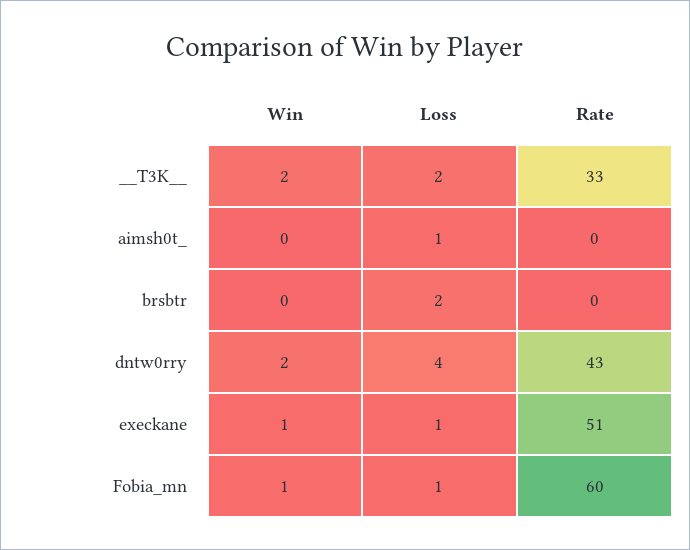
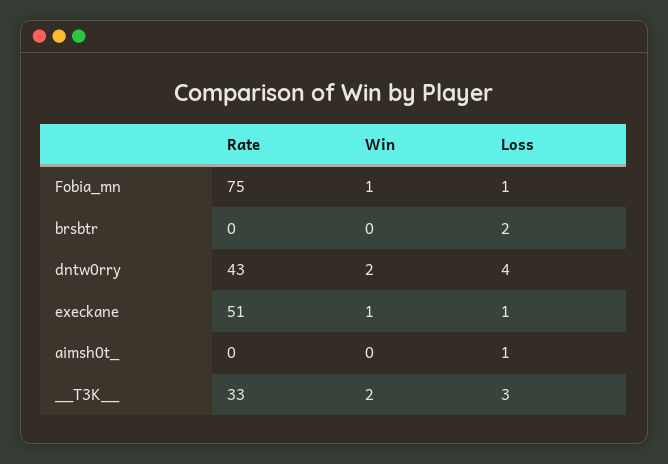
  {
    "Win": {
      "__T3K__": 2,
      "aimsh0t_": 0,
      "brsbtr": 0,
      "dntw0rry": 2,
      "execkane": 1,
      "Fobia_mn": 1
    },
    "Loss": {
-     "__T3K__": 2,
+     "__T3K__": 3,
      "aimsh0t_": 1,
      "brsbtr": 2,
      "dntw0rry": 4,
      "execkane": 1,
      "Fobia_mn": 1
    },
    "Rate": {
      "__T3K__": 33,
      "aimsh0t_": 0,
      "brsbtr": 0,
      "dntw0rry": 43,
      "execkane": 51,
-     "Fobia_mn": 60
+     "Fobia_mn": 75
    }
  }

